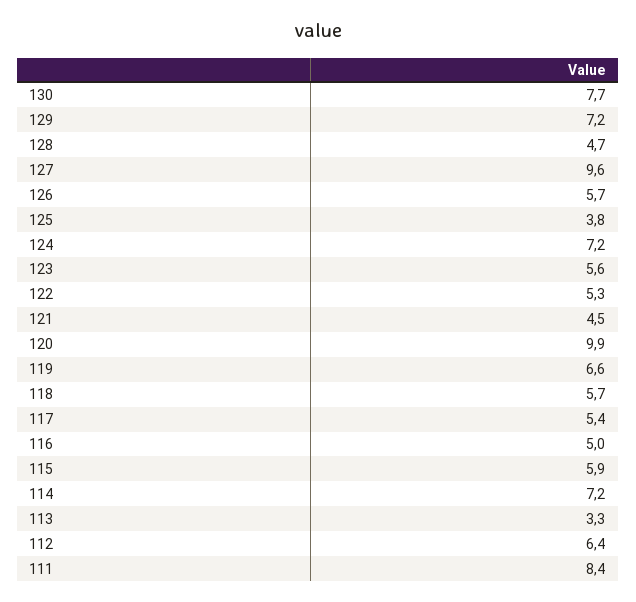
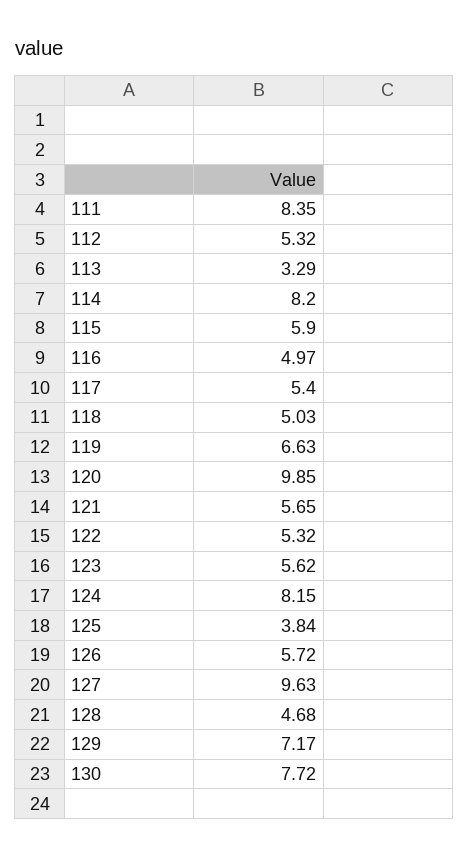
  {
    "130": 7.72,
    "129": 7.17,
    "128": 4.68,
    "127": 9.63,
    "126": 5.72,
    "125": 3.84,
-   "124": 7.2,
+   "124": 8.15,
    "123": 5.62,
    "122": 5.32,
-   "121": 4.5,
+   "121": 5.65,
    "120": 9.85,
    "119": 6.63,
-   "118": 5.7,
+   "118": 5.03,
    "117": 5.4,
    "116": 4.97,
    "115": 5.9,
-   "114": 7.2,
+   "114": 8.2,
    "113": 3.29,
-   "112": 6.4,
+   "112": 5.32,
    "111": 8.35
  }

